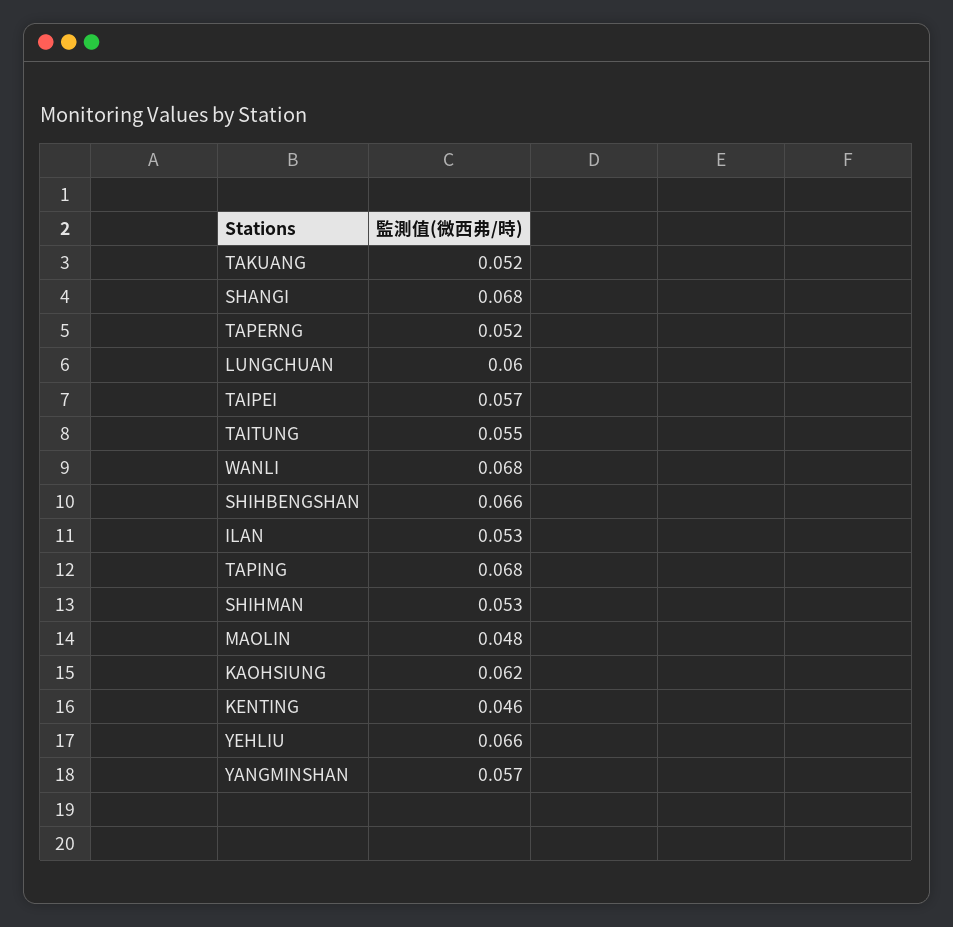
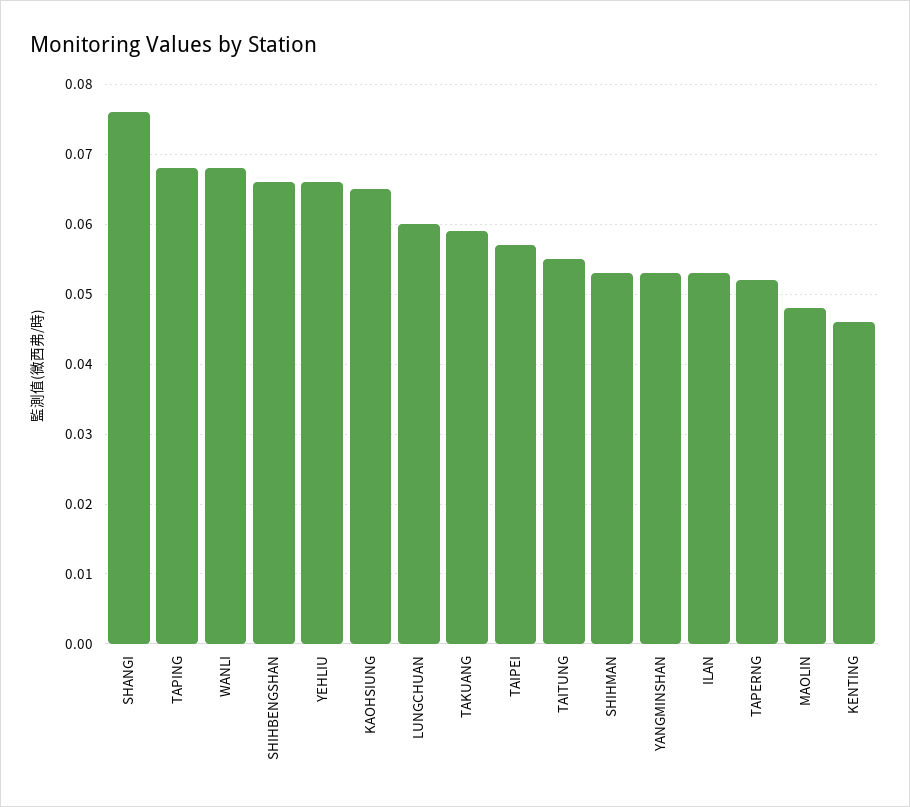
  {
-   "TAKUANG": 0.052,
+   "TAKUANG": 0.059,
-   "SHANGI": 0.068,
+   "SHANGI": 0.076,
    "TAPERNG": 0.052,
    "LUNGCHUAN": 0.06,
    "TAIPEI": 0.057,
    "TAITUNG": 0.055,
    "WANLI": 0.068,
    "SHIHBENGSHAN": 0.066,
    "ILAN": 0.053,
    "TAPING": 0.068,
    "SHIHMAN": 0.053,
    "MAOLIN": 0.048,
-   "KAOHSIUNG": 0.062,
+   "KAOHSIUNG": 0.065,
    "KENTING": 0.046,
    "YEHLIU": 0.066,
-   "YANGMINSHAN": 0.057
+   "YANGMINSHAN": 0.053
  }

